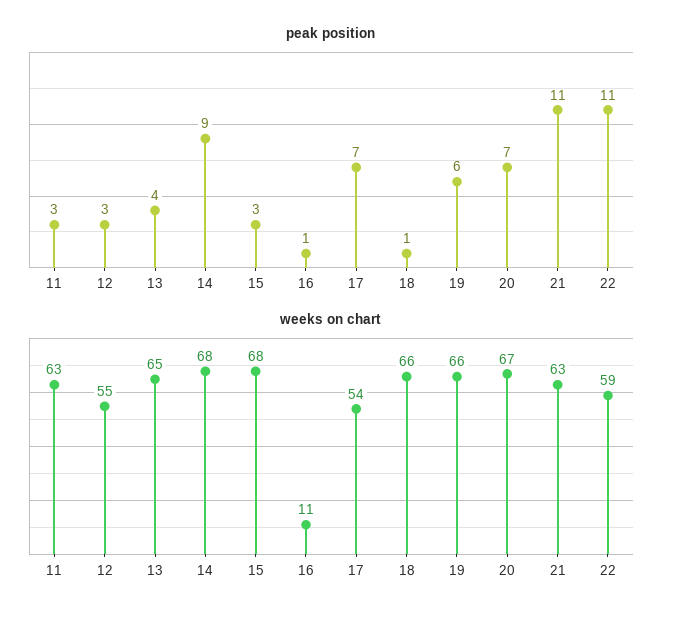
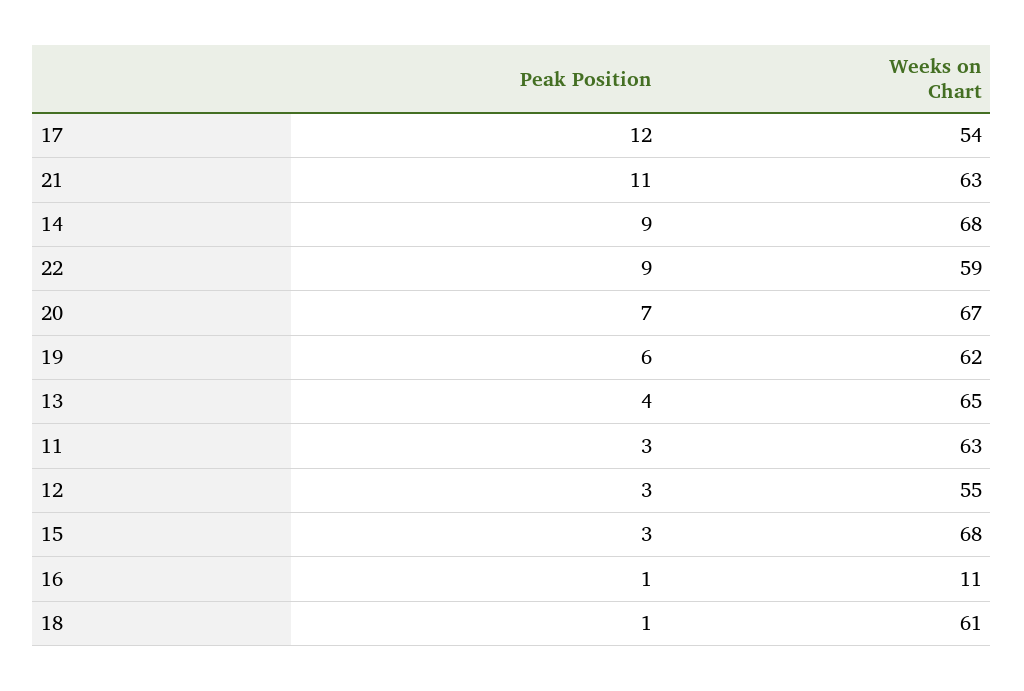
  {
    "peak position": {
      "11": 3,
      "12": 3,
      "13": 4,
      "14": 9,
      "15": 3,
      "16": 1,
-     "17": 7,
+     "17": 12,
      "18": 1,
      "19": 6,
      "20": 7,
      "21": 11,
-     "22": 11
+     "22": 9
    },
    "weeks on chart": {
      "11": 63,
      "12": 55,
      "13": 65,
      "14": 68,
      "15": 68,
      "16": 11,
      "17": 54,
-     "18": 66,
+     "18": 61,
-     "19": 66,
+     "19": 62,
      "20": 67,
      "21": 63,
      "22": 59
    }
  }

